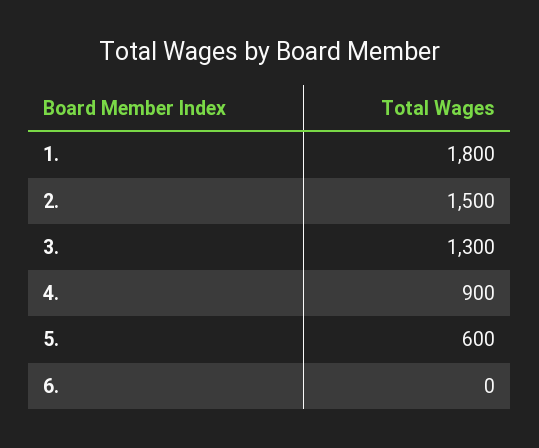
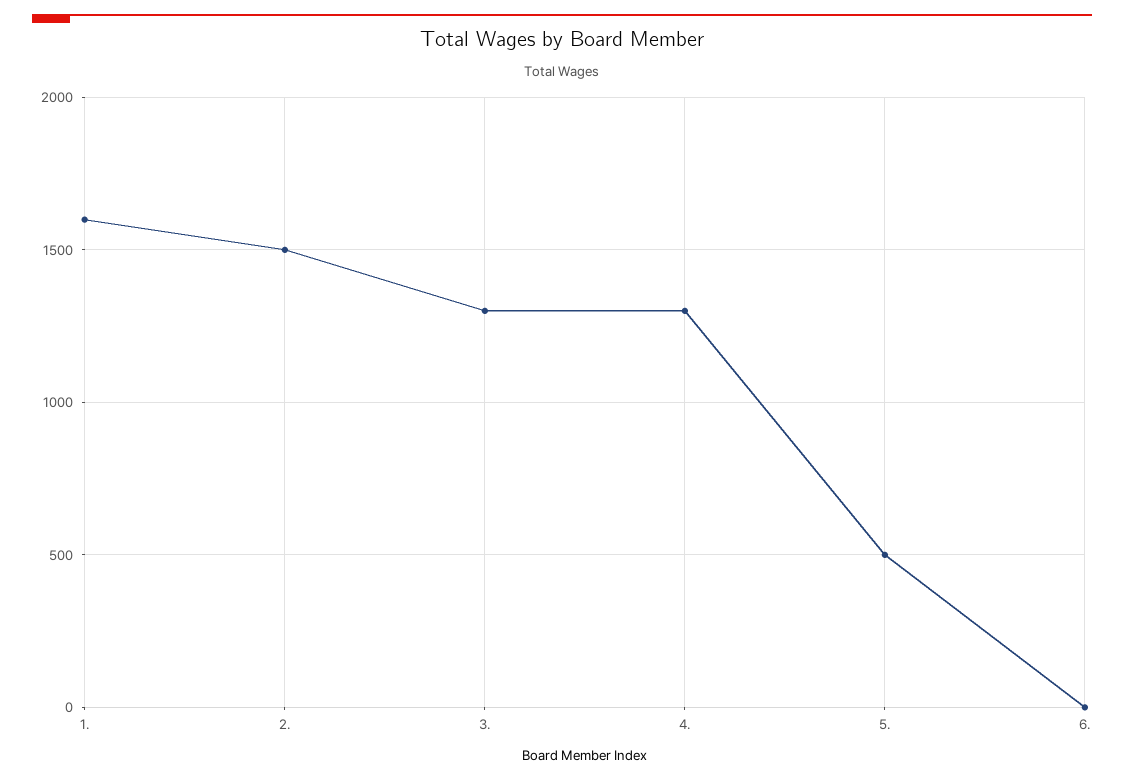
  {
-   "1.": 1800,
+   "1.": 1600,
    "2.": 1500,
    "3.": 1300,
-   "4.": 900,
+   "4.": 1300,
-   "5.": 600,
+   "5.": 500,
    "6.": 0
  }

